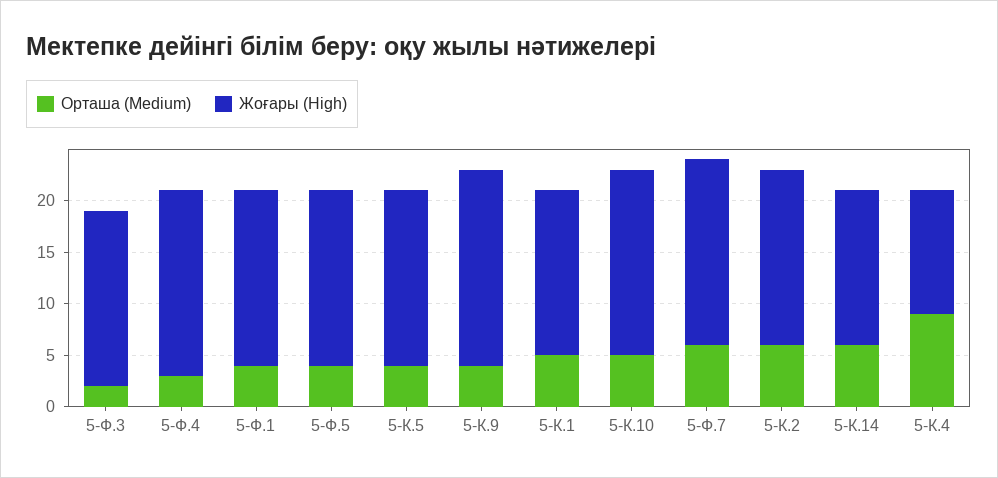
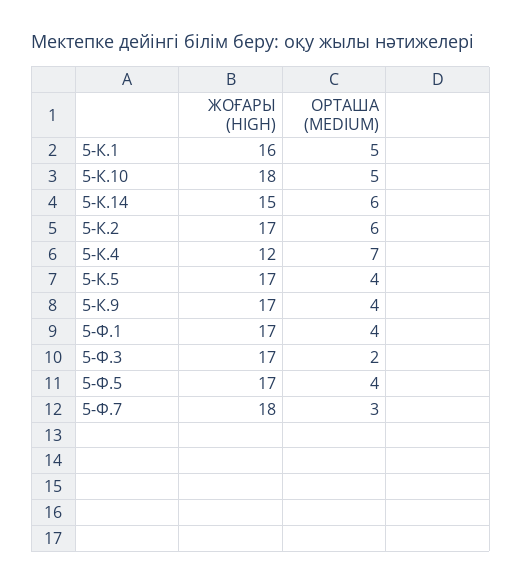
  {
    "Орташа (Medium)": {
      "5-Ф.3": 2,
-     "5-Ф.4": 3,
      "5-Ф.1": 4,
      "5-Ф.5": 4,
      "5-К.5": 4,
      "5-К.9": 4,
      "5-К.1": 5,
      "5-К.10": 5,
-     "5-Ф.7": 6,
+     "5-Ф.7": 3,
      "5-К.2": 6,
      "5-К.14": 6,
-     "5-К.4": 9
+     "5-К.4": 7
    },
    "Жоғары (High)": {
      "5-Ф.3": 17,
-     "5-Ф.4": 18,
      "5-Ф.1": 17,
      "5-Ф.5": 17,
      "5-К.5": 17,
-     "5-К.9": 19,
+     "5-К.9": 17,
      "5-К.1": 16,
      "5-К.10": 18,
      "5-Ф.7": 18,
      "5-К.2": 17,
      "5-К.14": 15,
      "5-К.4": 12
    }
  }

